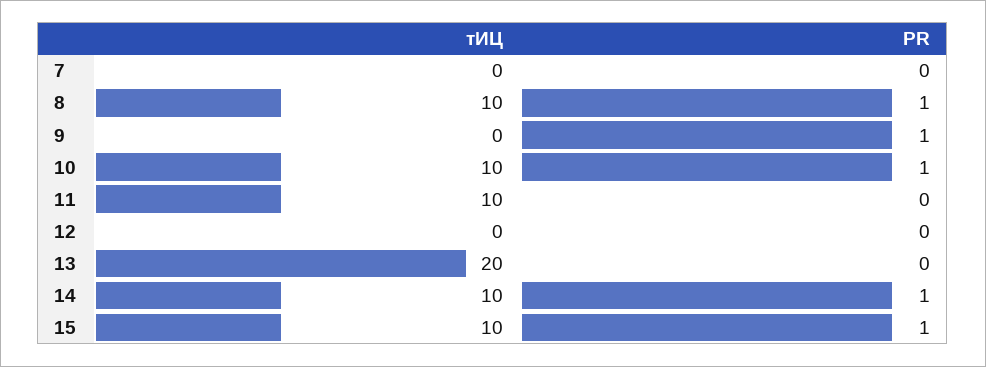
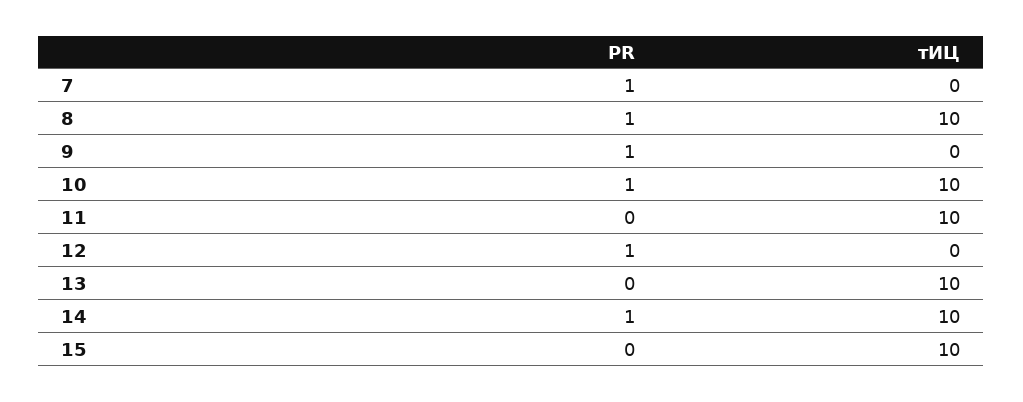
  {
    "тИЦ": {
      "7": 0,
      "8": 10,
      "9": 0,
      "10": 10,
      "11": 10,
      "12": 0,
-     "13": 20,
+     "13": 10,
      "14": 10,
      "15": 10
    },
    "PR": {
-     "7": 0,
+     "7": 1,
      "8": 1,
      "9": 1,
      "10": 1,
      "11": 0,
-     "12": 0,
+     "12": 1,
      "13": 0,
      "14": 1,
-     "15": 1
+     "15": 0
    }
  }

